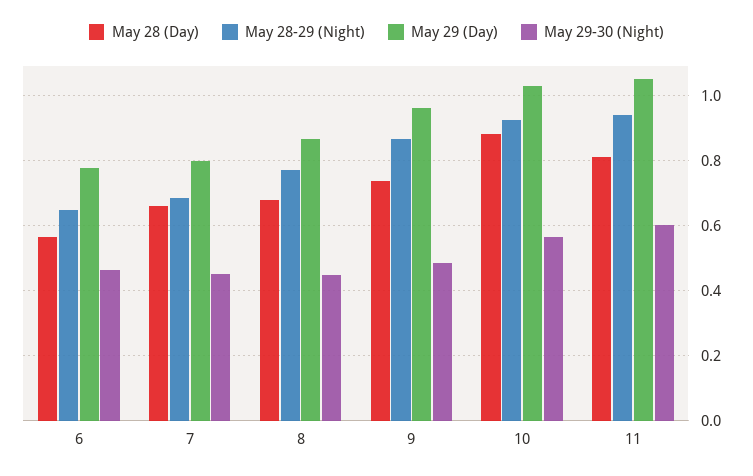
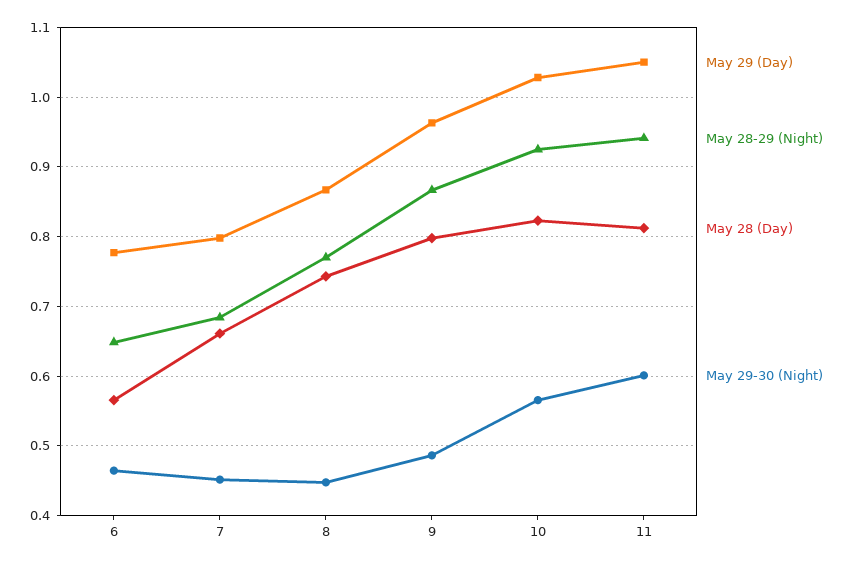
  {
    "May 28 (Day)": {
      "6": 0.57,
      "7": 0.66,
-     "8": 0.68,
+     "8": 0.74,
-     "9": 0.74,
+     "9": 0.8,
-     "10": 0.88,
+     "10": 0.82,
      "11": 0.81
    },
    "May 28-29 (Night)": {
      "6": 0.65,
      "7": 0.68,
      "8": 0.77,
      "9": 0.87,
      "10": 0.92,
      "11": 0.94
    },
    "May 29 (Day)": {
      "6": 0.78,
      "7": 0.8,
      "8": 0.87,
      "9": 0.96,
      "10": 1.03,
      "11": 1.05
    },
    "May 29-30 (Night)": {
      "6": 0.46,
      "7": 0.45,
      "8": 0.45,
      "9": 0.49,
      "10": 0.57,
      "11": 0.6
    }
  }

